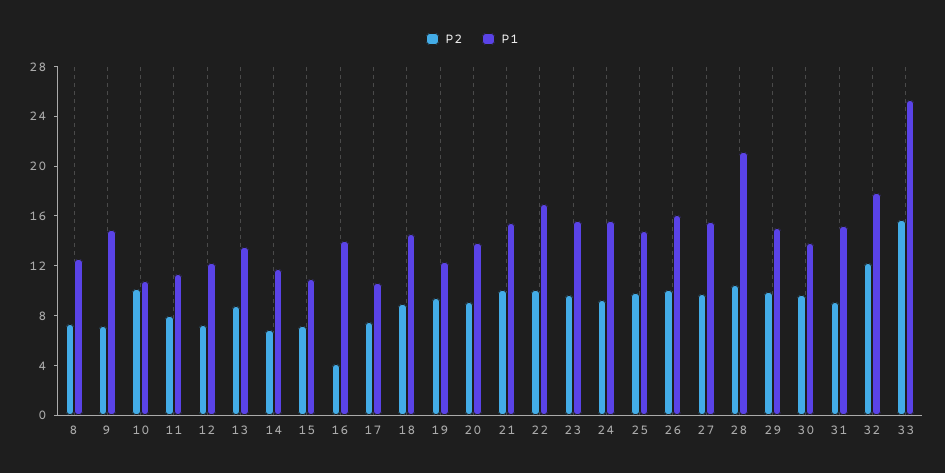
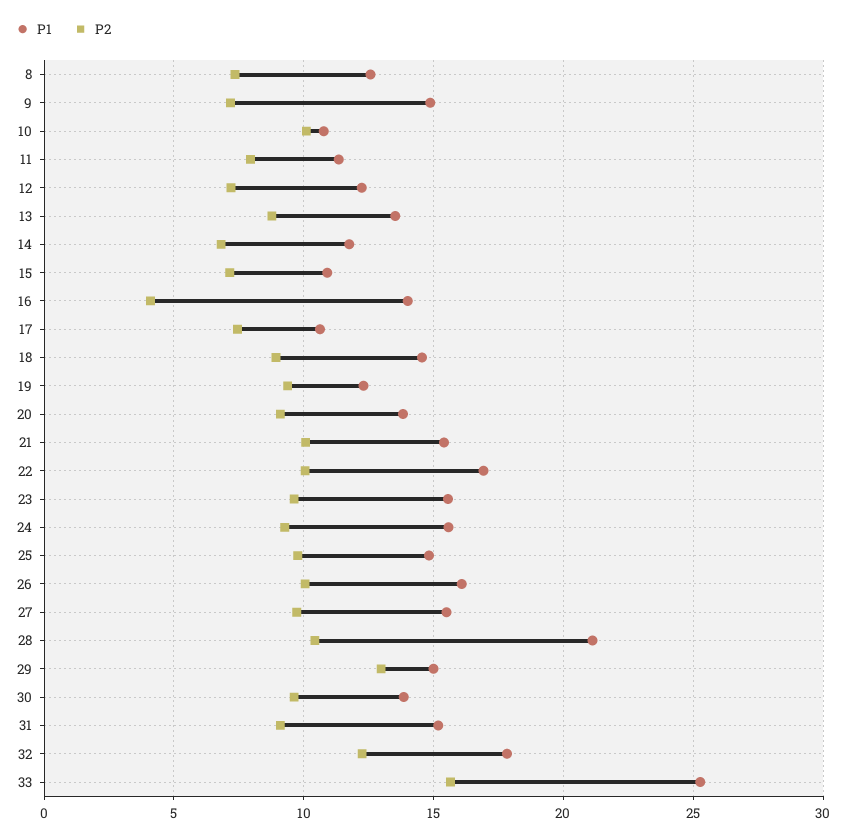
  {
    "P2": {
      "8": 7.5,
      "9": 7,
      "10": 10,
      "11": 8,
      "12": 7,
      "13": 9,
      "14": 7,
      "15": 7,
      "16": 4,
      "17": 7.5,
      "18": 9,
      "19": 9.5,
      "20": 9,
      "21": 10,
      "22": 10,
      "23": 9.5,
      "24": 9.5,
      "25": 10,
      "26": 10,
      "27": 9.5,
      "28": 10.5,
-     "29": 10,
+     "29": 13,
      "30": 9.5,
      "31": 9,
      "32": 12.5,
      "33": 15.5
    },
    "P1": {
      "8": 12.5,
      "9": 15,
      "10": 11,
      "11": 11.5,
      "12": 12,
      "13": 13.5,
      "14": 12,
      "15": 11,
      "16": 14,
      "17": 10.5,
      "18": 14.5,
      "19": 12.5,
      "20": 14,
      "21": 15.5,
      "22": 17,
      "23": 15.5,
      "24": 15.5,
      "25": 15,
      "26": 16,
      "27": 15.5,
      "28": 21,
      "29": 15,
      "30": 14,
      "31": 15,
      "32": 18,
      "33": 25.5
    }
  }

